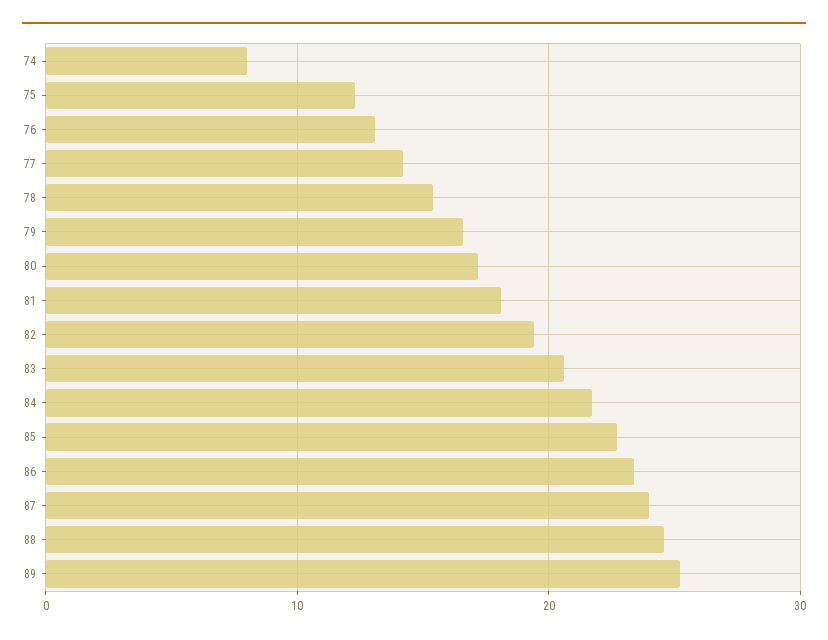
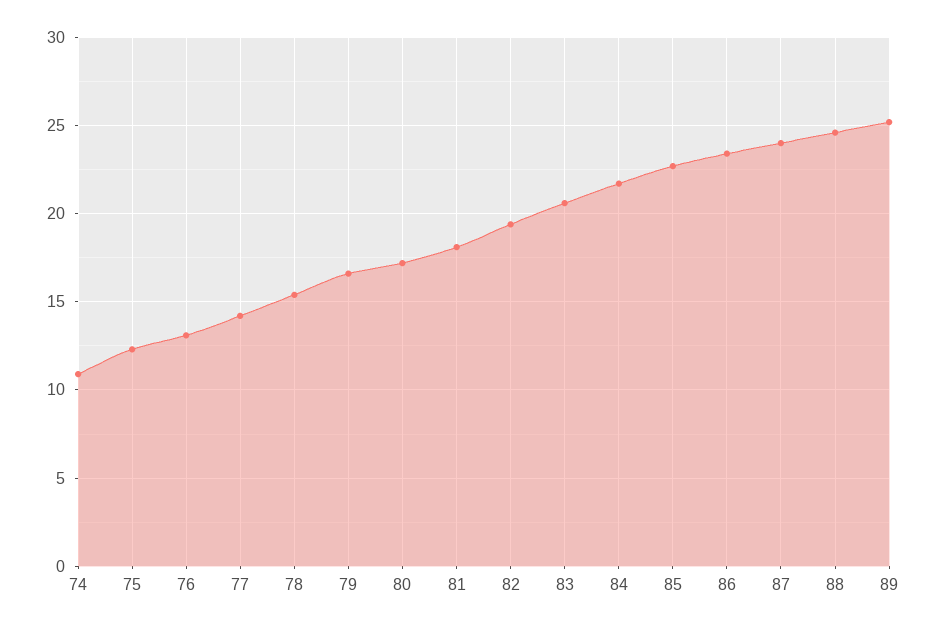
  {
-   "74": 8,
+   "74": 11,
    "75": 12.5,
    "76": 13,
    "77": 14,
    "78": 15.5,
    "79": 16.5,
    "80": 17,
    "81": 18,
    "82": 19.5,
    "83": 20.5,
    "84": 21.5,
    "85": 22.5,
    "86": 23.5,
    "87": 24,
    "88": 24.5,
    "89": 25
  }

